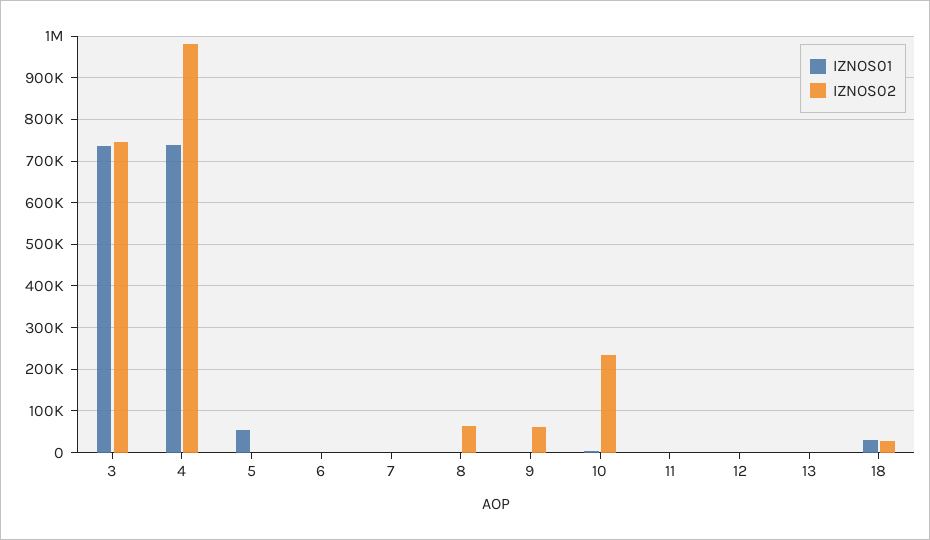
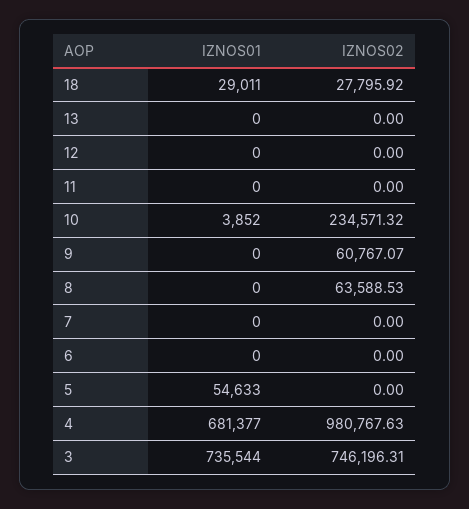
  {
    "IZNOS01": {
      "3": 735544,
-     "4": 740000,
+     "4": 681377,
      "5": 54633,
      "6": 0,
      "7": 0,
      "8": 0,
      "9": 0,
      "10": 3852,
      "11": 0,
      "12": 0,
      "13": 0,
      "18": 29011
    },
    "IZNOS02": {
      "3": 746196.31,
      "4": 980767.63,
      "5": 0,
      "6": 0,
      "7": 0,
      "8": 63588.53,
      "9": 60767.07,
      "10": 234571.32,
      "11": 0,
      "12": 0,
      "13": 0,
      "18": 27795.92
    }
  }

